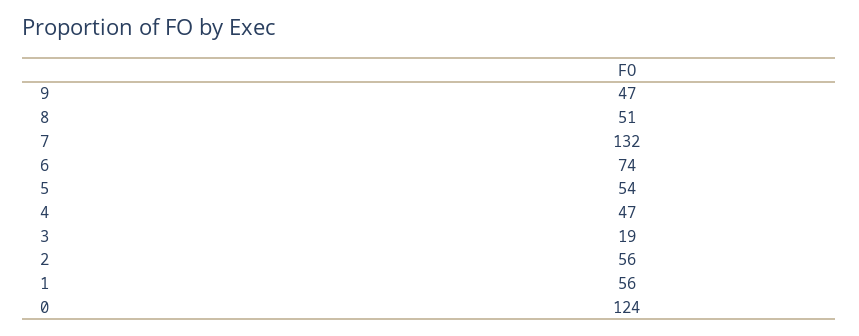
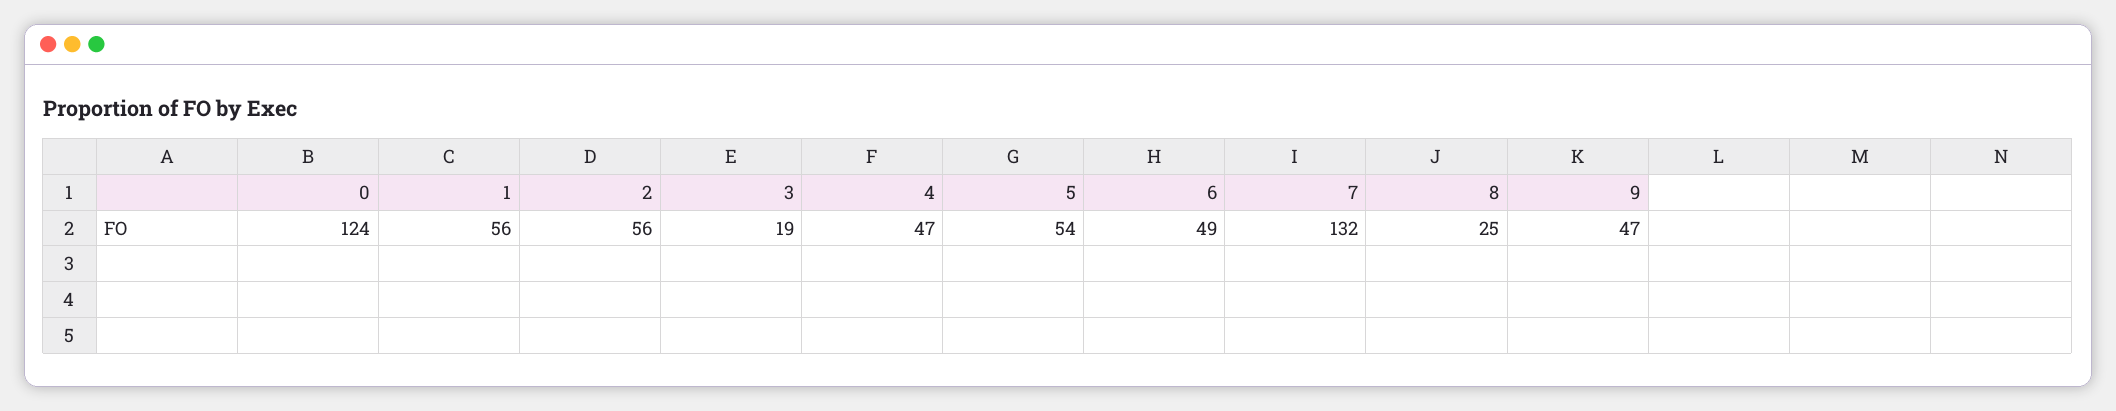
  {
    "9": 47,
-   "8": 51,
+   "8": 25,
    "7": 132,
-   "6": 74,
+   "6": 49,
    "5": 54,
    "4": 47,
    "3": 19,
    "2": 56,
    "1": 56,
    "0": 124
  }

